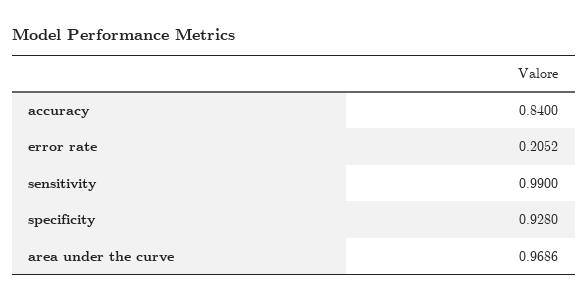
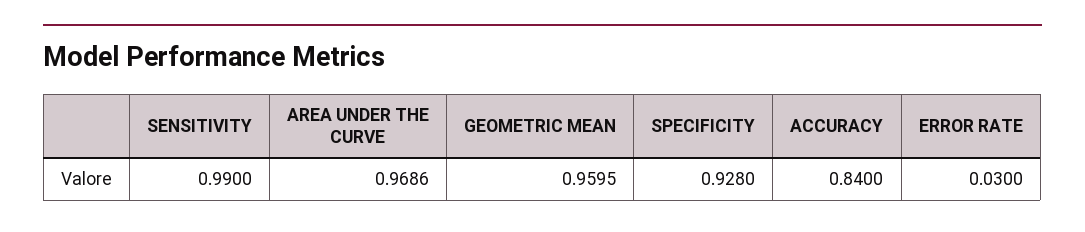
  {
    "accuracy": 0.84,
-   "error rate": 0.2052,
+   "error rate": 0.03,
    "sensitivity": 0.99,
    "specificity": 0.928,
-   "area under the curve": 0.9686
+   "area under the curve": 0.9686,
+   "GEOMETRIC MEAN": 0.9595
  }

